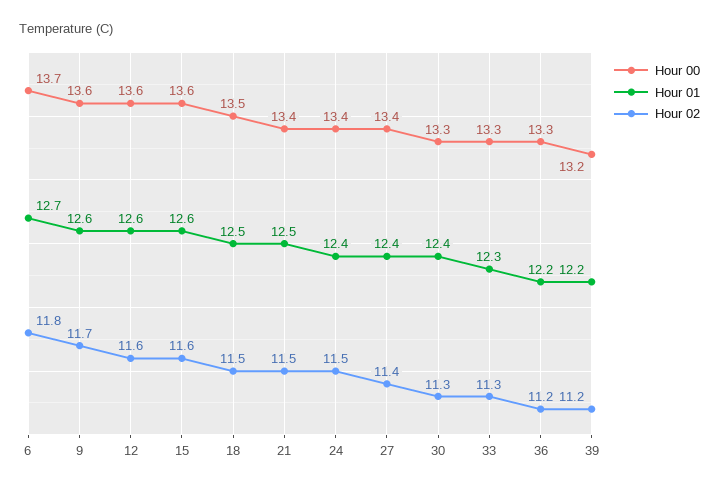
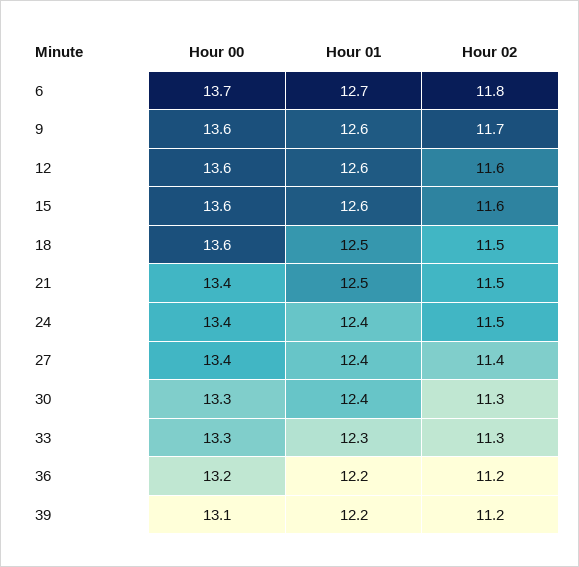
  {
    "Hour 00": {
      "6": 13.7,
      "9": 13.6,
      "12": 13.6,
      "15": 13.6,
-     "18": 13.5,
+     "18": 13.6,
      "21": 13.4,
      "24": 13.4,
      "27": 13.4,
      "30": 13.3,
      "33": 13.3,
-     "36": 13.3,
+     "36": 13.2,
-     "39": 13.2
+     "39": 13.1
    },
    "Hour 01": {
      "6": 12.7,
      "9": 12.6,
      "12": 12.6,
      "15": 12.6,
      "18": 12.5,
      "21": 12.5,
      "24": 12.4,
      "27": 12.4,
      "30": 12.4,
      "33": 12.3,
      "36": 12.2,
      "39": 12.2
    },
    "Hour 02": {
      "6": 11.8,
      "9": 11.7,
      "12": 11.6,
      "15": 11.6,
      "18": 11.5,
      "21": 11.5,
      "24": 11.5,
      "27": 11.4,
      "30": 11.3,
      "33": 11.3,
      "36": 11.2,
      "39": 11.2
    }
  }

